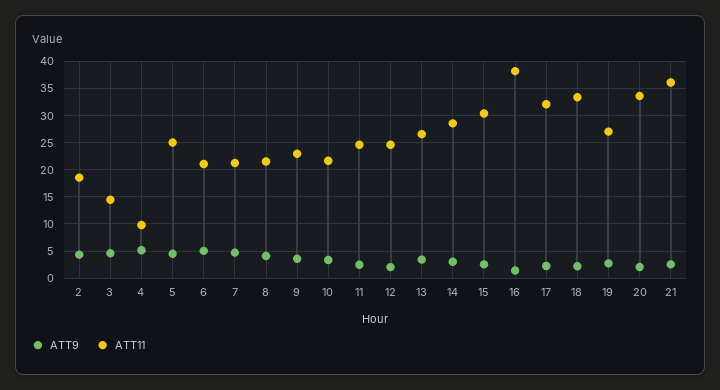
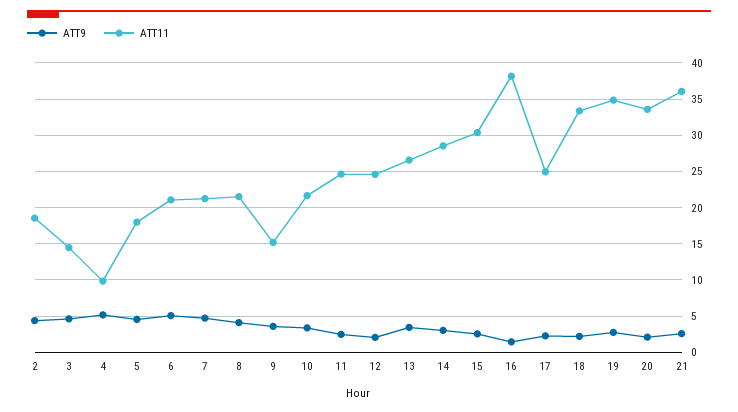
  {
    "ATT9": {
      "2": 4,
      "3": 5,
      "4": 5,
      "5": 5,
      "6": 5,
      "7": 5,
      "8": 4,
      "9": 4,
      "10": 3,
      "11": 2,
      "12": 2,
      "13": 3,
      "14": 3,
      "15": 3,
      "16": 1,
      "17": 2,
      "18": 2,
      "19": 3,
      "20": 2,
      "21": 3
    },
    "ATT11": {
      "2": 19,
      "3": 14,
      "4": 10,
-     "5": 25,
+     "5": 18,
      "6": 21,
      "7": 21,
      "8": 22,
-     "9": 22.5,
+     "9": 15,
      "10": 22,
      "11": 25,
      "12": 25,
      "13": 27,
      "14": 29,
      "15": 30,
      "16": 38,
-     "17": 32.5,
+     "17": 25,
      "18": 33,
-     "19": 27.5,
+     "19": 35,
      "20": 34,
      "21": 36
    }
  }

